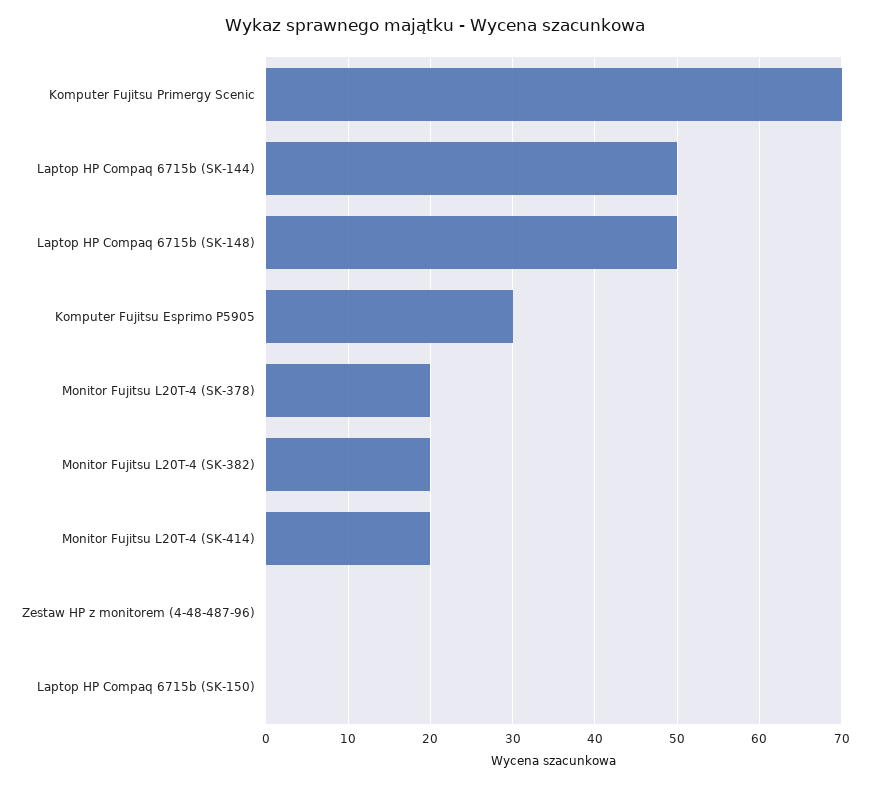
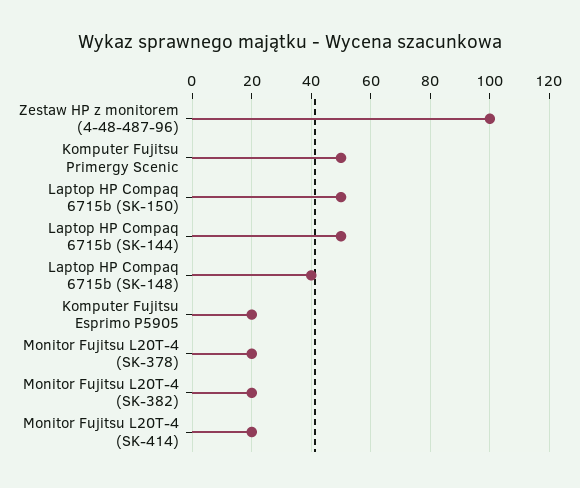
  {
-   "Komputer Fujitsu Primergy Scenic": 70,
+   "Komputer Fujitsu Primergy Scenic": 50,
    "Laptop HP Compaq 6715b (SK-144)": 50,
-   "Laptop HP Compaq 6715b (SK-148)": 50,
+   "Laptop HP Compaq 6715b (SK-148)": 40,
-   "Komputer Fujitsu Esprimo P5905": 30,
+   "Komputer Fujitsu Esprimo P5905": 20,
    "Monitor Fujitsu L20T-4 (SK-378)": 20,
    "Monitor Fujitsu L20T-4 (SK-382)": 20,
    "Monitor Fujitsu L20T-4 (SK-414)": 20,
-   "Zestaw HP z monitorem (4-48-487-96)": 0,
+   "Zestaw HP z monitorem (4-48-487-96)": 100,
-   "Laptop HP Compaq 6715b (SK-150)": 0
+   "Laptop HP Compaq 6715b (SK-150)": 50
  }

